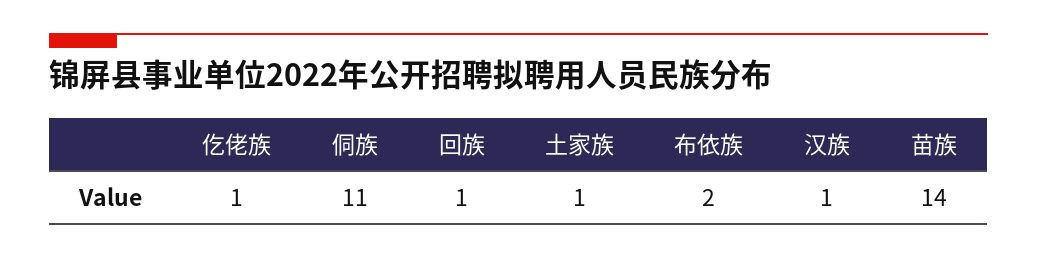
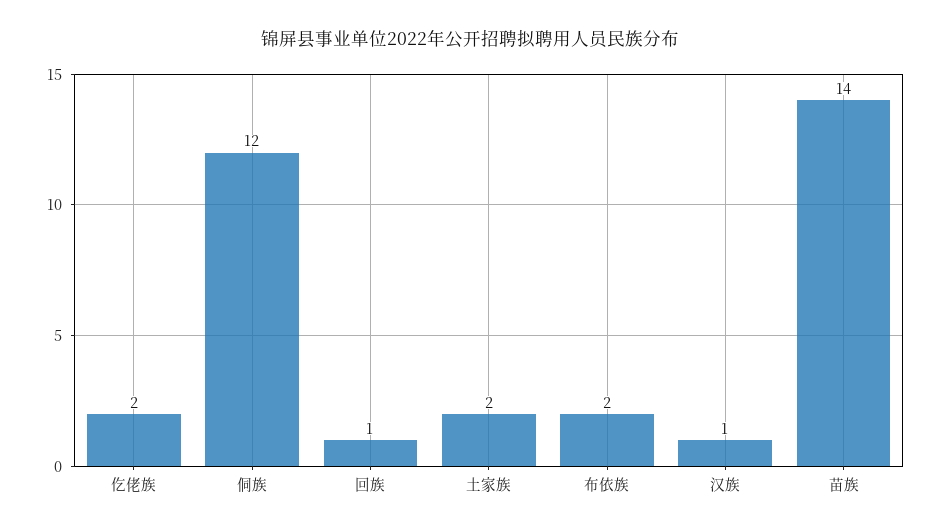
  {
-   "仡佬族": 1,
+   "仡佬族": 2,
-   "侗族": 11,
+   "侗族": 12,
    "回族": 1,
-   "土家族": 1,
+   "土家族": 2,
    "布依族": 2,
    "汉族": 1,
    "苗族": 14
  }

